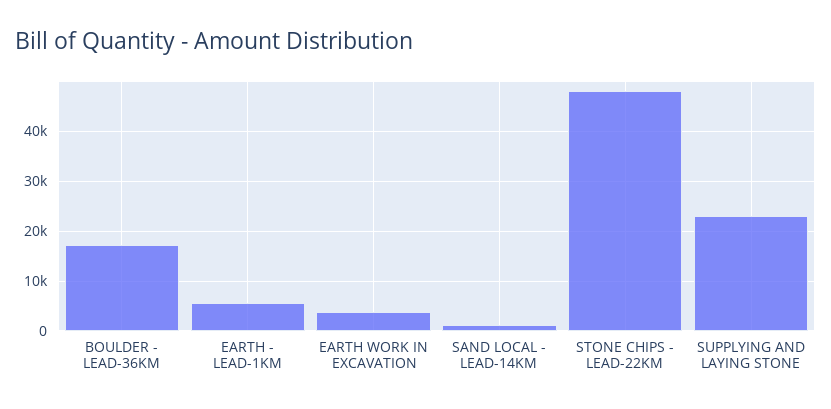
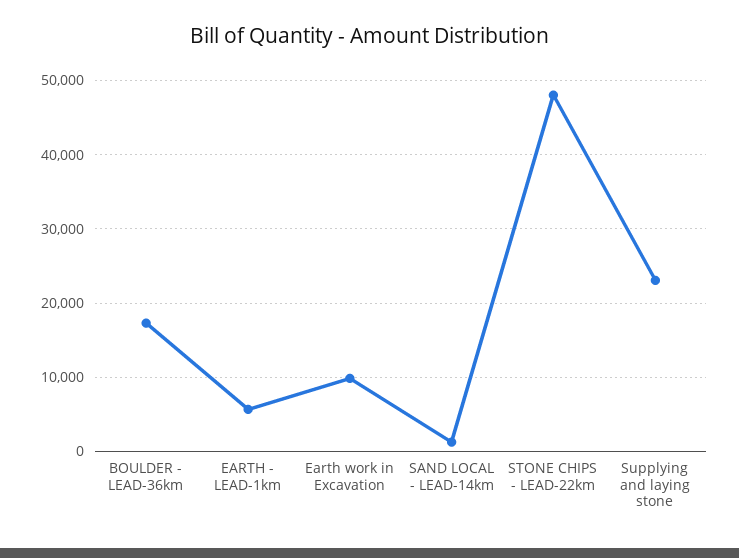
  {
    "BOULDER - LEAD-36KM": 17000,
    "EARTH - LEAD-1KM": 6000,
-   "EARTH WORK IN EXCAVATION": 4000,
+   "EARTH WORK IN EXCAVATION": 10000,
    "SAND LOCAL - LEAD-14KM": 1000,
    "STONE CHIPS - LEAD-22KM": 48000,
    "SUPPLYING AND LAYING STONE": 23000
  }

